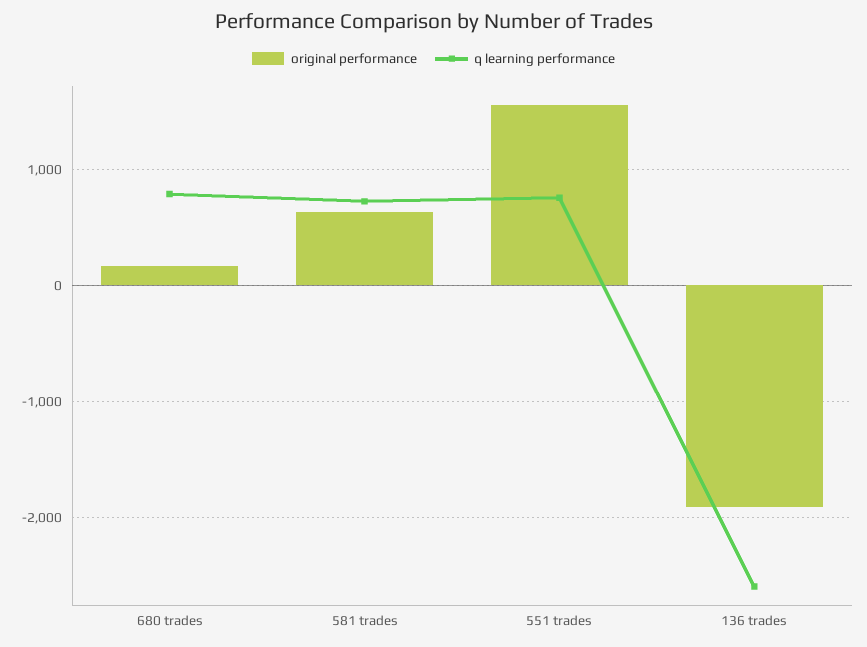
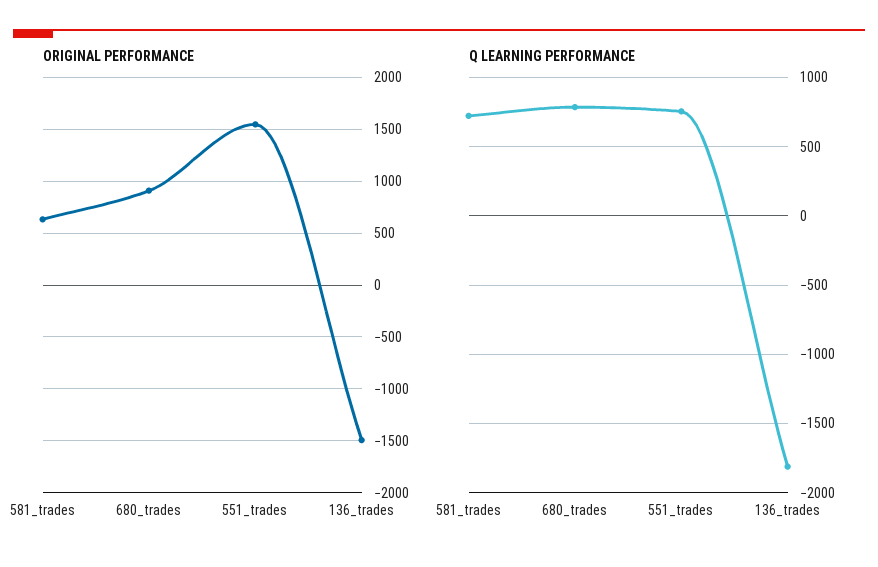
  {
    "original performance": {
-     "680 trades": 200,
+     "680 trades": 900,
      "581 trades": 600,
      "551 trades": 1500,
-     "136 trades": -1900
+     "136 trades": -1500
    },
    "q learning performance": {
      "680 trades": 800,
      "581 trades": 700,
      "551 trades": 750,
-     "136 trades": -2600
+     "136 trades": -1800
    }
  }

